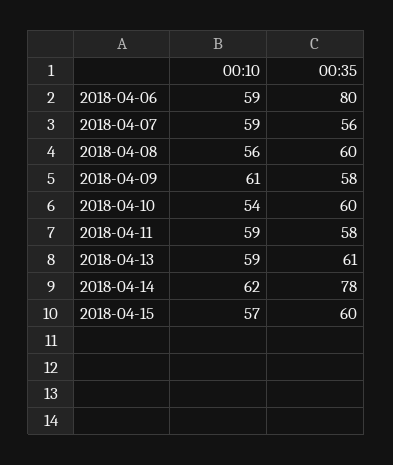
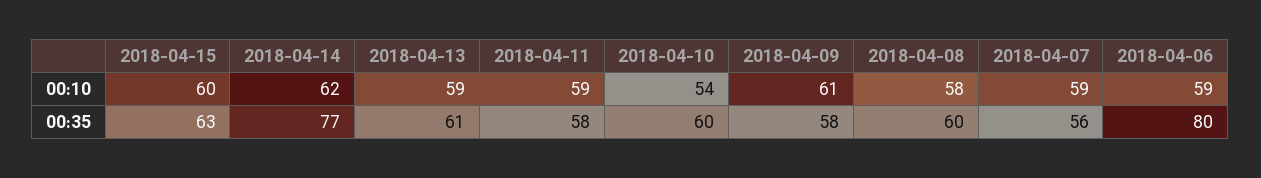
  {
    "00:10": {
      "2018-04-06": 59,
      "2018-04-07": 59,
-     "2018-04-08": 56,
+     "2018-04-08": 58,
      "2018-04-09": 61,
      "2018-04-10": 54,
      "2018-04-11": 59,
      "2018-04-13": 59,
      "2018-04-14": 62,
-     "2018-04-15": 57
+     "2018-04-15": 60
    },
    "00:35": {
      "2018-04-06": 80,
      "2018-04-07": 56,
      "2018-04-08": 60,
      "2018-04-09": 58,
      "2018-04-10": 60,
      "2018-04-11": 58,
      "2018-04-13": 61,
-     "2018-04-14": 78,
+     "2018-04-14": 77,
-     "2018-04-15": 60
+     "2018-04-15": 63
    }
  }

